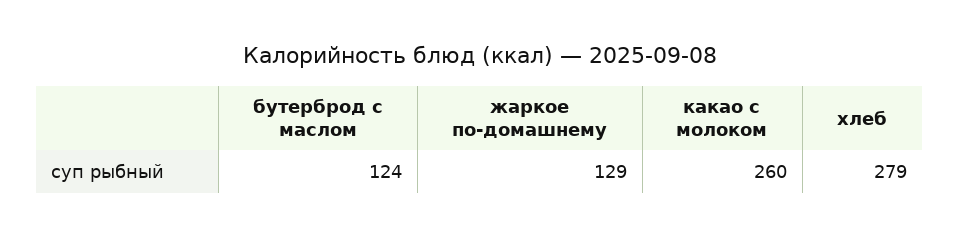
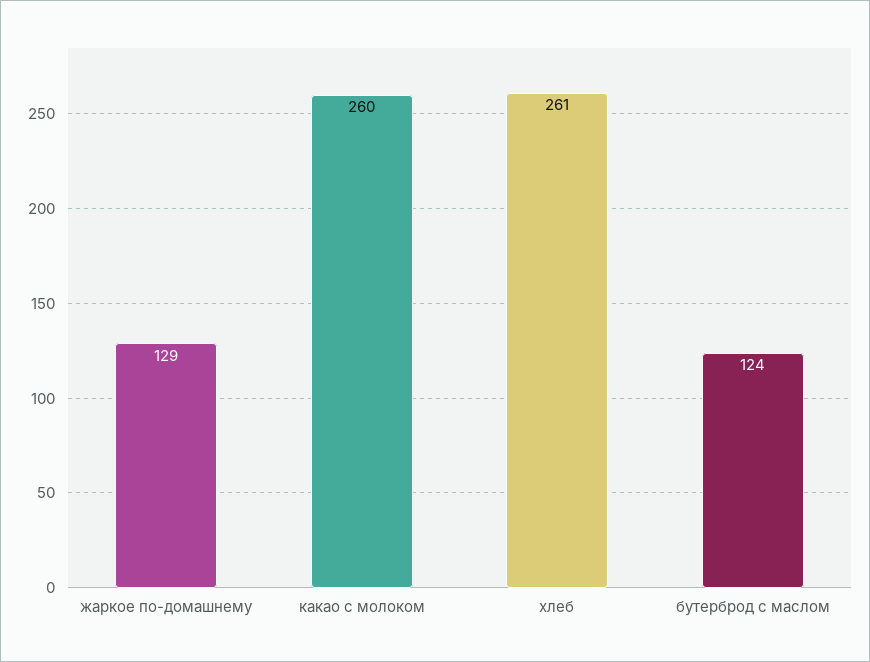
  {
    "бутерброд с маслом": 124,
    "жаркое по-домашнему": 129,
    "какао с молоком": 260,
-   "хлеб": 279
+   "хлеб": 261
  }

